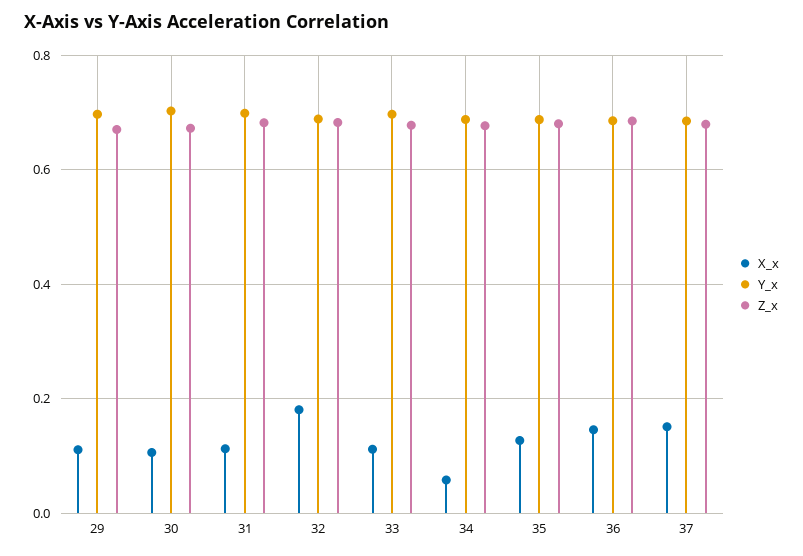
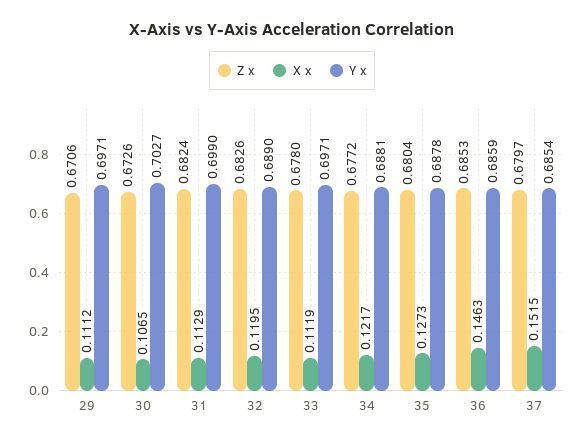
  {
    "X_x": {
      "29": 0.1112,
      "30": 0.1065,
      "31": 0.1129,
-     "32": 0.18,
+     "32": 0.1195,
      "33": 0.1119,
-     "34": 0.06,
+     "34": 0.1217,
      "35": 0.1273,
      "36": 0.1463,
      "37": 0.1515
    },
    "Y_x": {
      "29": 0.6971,
      "30": 0.7027,
      "31": 0.699,
      "32": 0.689,
      "33": 0.6971,
      "34": 0.6881,
      "35": 0.6878,
      "36": 0.6859,
      "37": 0.6854
    },
    "Z_x": {
      "29": 0.6706,
      "30": 0.6726,
      "31": 0.6824,
      "32": 0.6826,
      "33": 0.678,
      "34": 0.6772,
      "35": 0.6804,
      "36": 0.6853,
      "37": 0.6797
    }
  }

